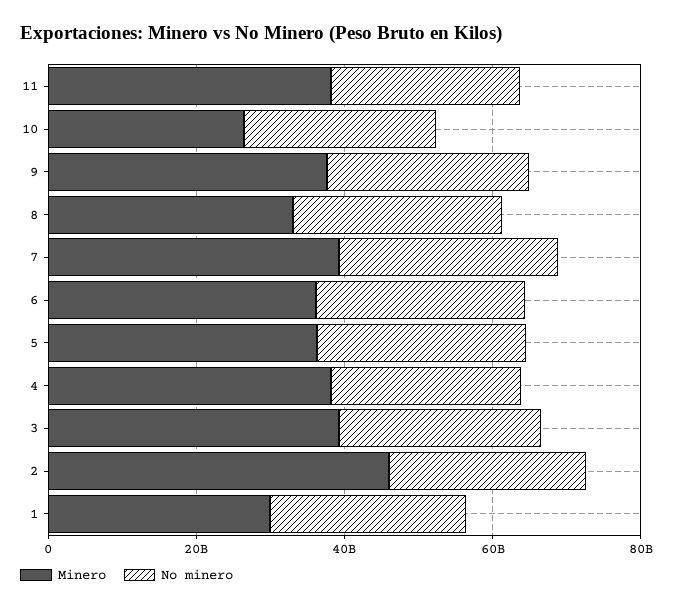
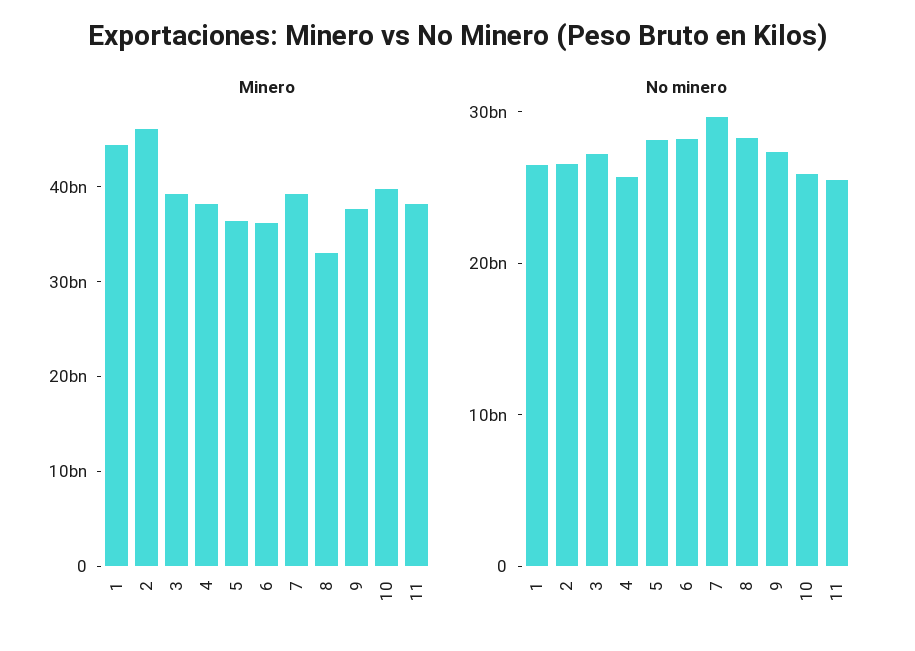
  {
    "Minero": {
      "11": 38000000000,
-     "10": 25000000000,
+     "10": 40000000000,
      "9": 38000000000,
      "8": 34000000000,
      "7": 40000000000,
      "6": 36000000000,
      "5": 36000000000,
      "4": 38000000000,
      "3": 40000000000,
      "2": 46000000000,
-     "1": 30000000000
+     "1": 44000000000
    },
    "No minero": {
      "11": 26000000000,
      "10": 26000000000,
      "9": 28000000000,
      "8": 28000000000,
      "7": 30000000000,
      "6": 28000000000,
      "5": 28000000000,
      "4": 26000000000,
      "3": 28000000000,
      "2": 26000000000,
      "1": 26000000000
    }
  }

